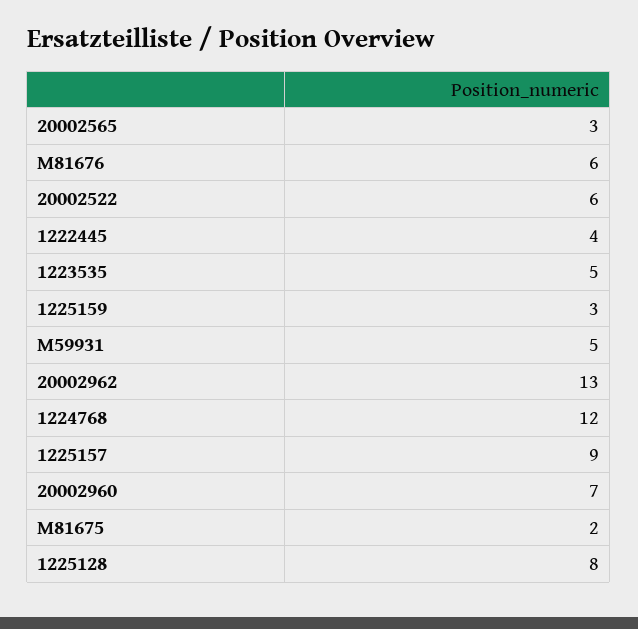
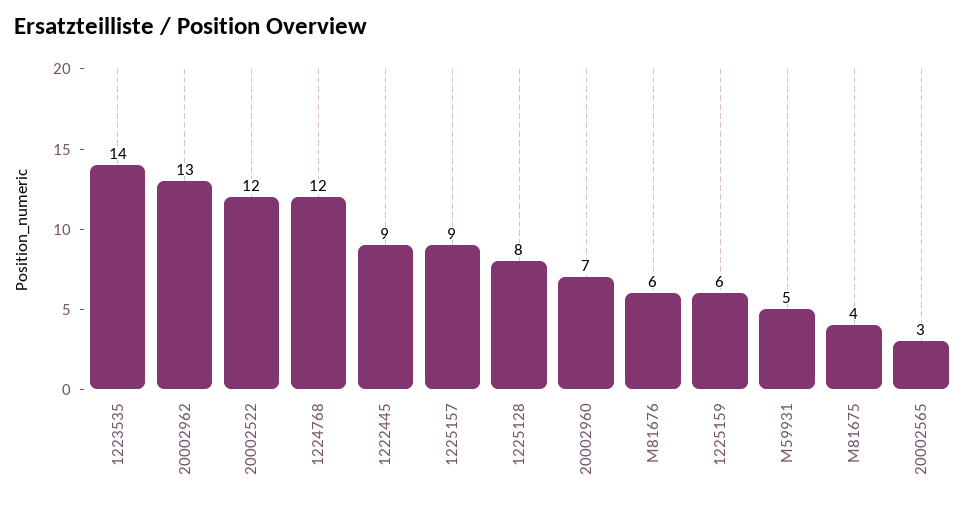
  {
    "20002565": 3,
    "M81676": 6,
-   "20002522": 6,
+   "20002522": 12,
-   "1222445": 4,
+   "1222445": 9,
-   "1223535": 5,
+   "1223535": 14,
-   "1225159": 3,
+   "1225159": 6,
    "M59931": 5,
    "20002962": 13,
    "1224768": 12,
    "1225157": 9,
    "20002960": 7,
-   "M81675": 2,
+   "M81675": 4,
    "1225128": 8
  }

